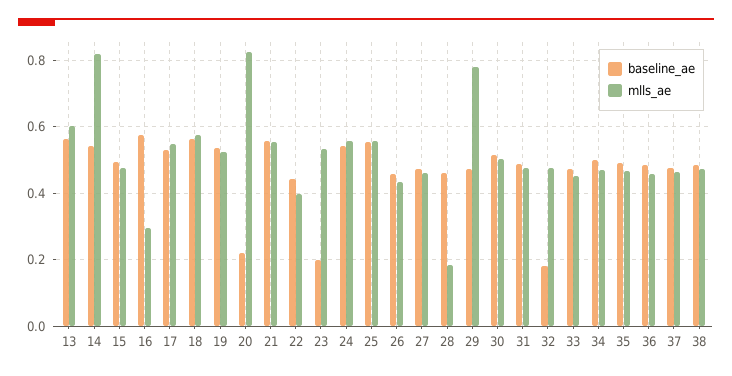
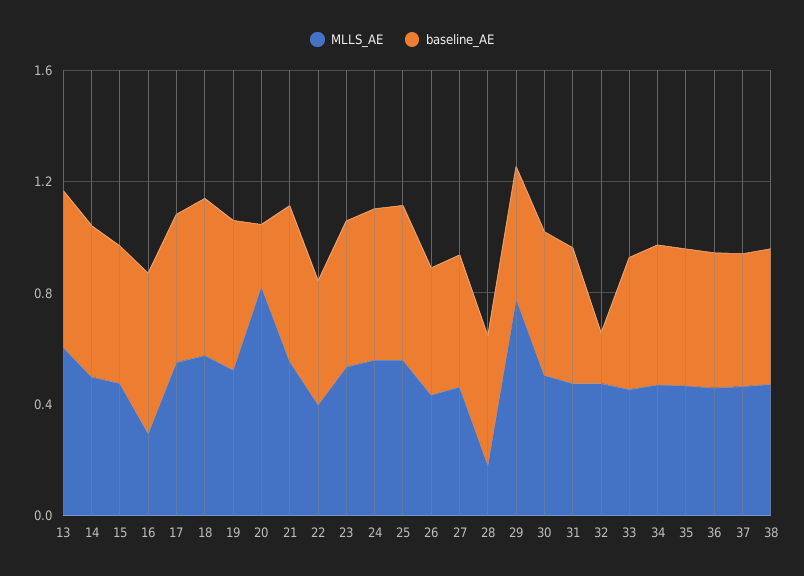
  {
    "baseline_ae": {
      "13": 0.56,
      "14": 0.54,
      "15": 0.5,
      "16": 0.58,
      "17": 0.54,
      "18": 0.56,
      "19": 0.54,
      "20": 0.22,
      "21": 0.56,
      "22": 0.44,
-     "23": 0.2,
+     "23": 0.5,
      "24": 0.54,
      "25": 0.56,
      "26": 0.46,
      "27": 0.48,
      "28": 0.46,
      "29": 0.48,
      "30": 0.52,
      "31": 0.48,
      "32": 0.18,
      "33": 0.48,
      "34": 0.5,
      "35": 0.5,
      "36": 0.48,
      "37": 0.48,
      "38": 0.48
    },
    "mlls_ae": {
      "13": 0.6,
-     "14": 0.82,
+     "14": 0.5,
      "15": 0.48,
      "16": 0.3,
      "17": 0.56,
      "18": 0.58,
      "19": 0.52,
      "20": 0.82,
      "21": 0.56,
      "22": 0.4,
      "23": 0.54,
      "24": 0.56,
      "25": 0.56,
      "26": 0.44,
      "27": 0.46,
      "28": 0.18,
      "29": 0.78,
      "30": 0.5,
      "31": 0.48,
      "32": 0.48,
      "33": 0.46,
      "34": 0.48,
      "35": 0.46,
      "36": 0.46,
      "37": 0.46,
      "38": 0.48
    }
  }

